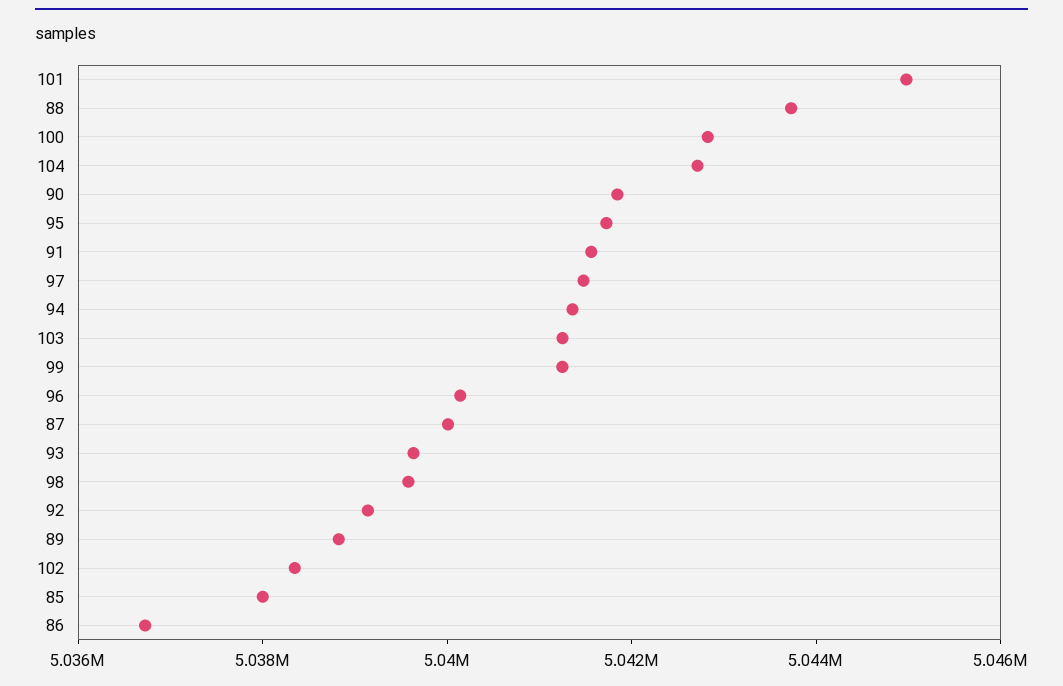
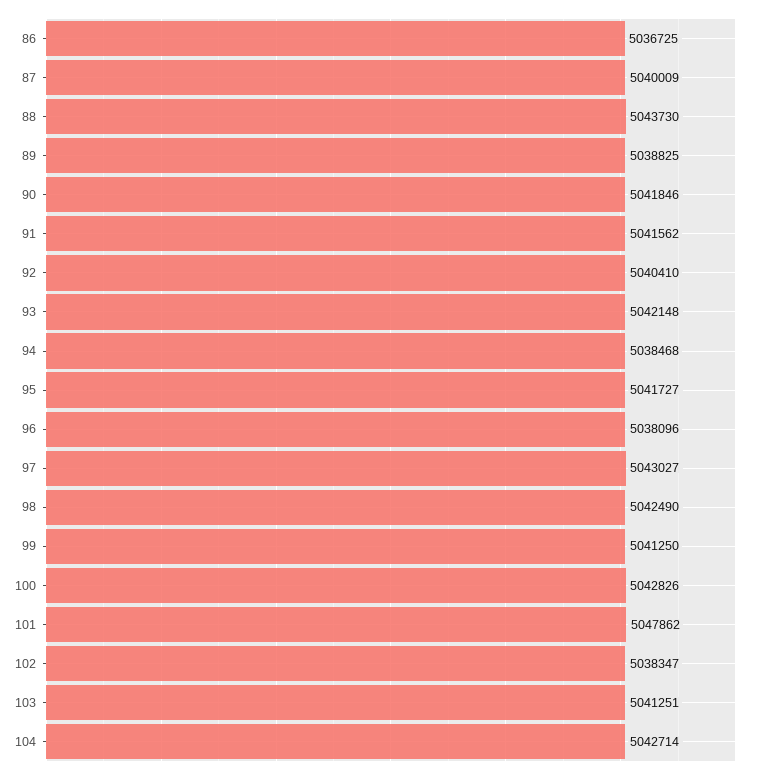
  {
-   "101": 5045000,
+   "101": 5047862,
    "88": 5043730,
    "100": 5042826,
    "104": 5042714,
    "90": 5041846,
    "95": 5041727,
    "91": 5041562,
-   "97": 5041500,
+   "97": 5043027,
-   "94": 5041500,
+   "94": 5038468,
    "103": 5041251,
    "99": 5041250,
-   "96": 5040000,
+   "96": 5038096,
    "87": 5040009,
-   "93": 5039500,
+   "93": 5042148,
-   "98": 5039500,
+   "98": 5042490,
-   "92": 5039000,
+   "92": 5040410,
    "89": 5038825,
    "102": 5038347,
-   "85": 5038000,
    "86": 5036725
  }

